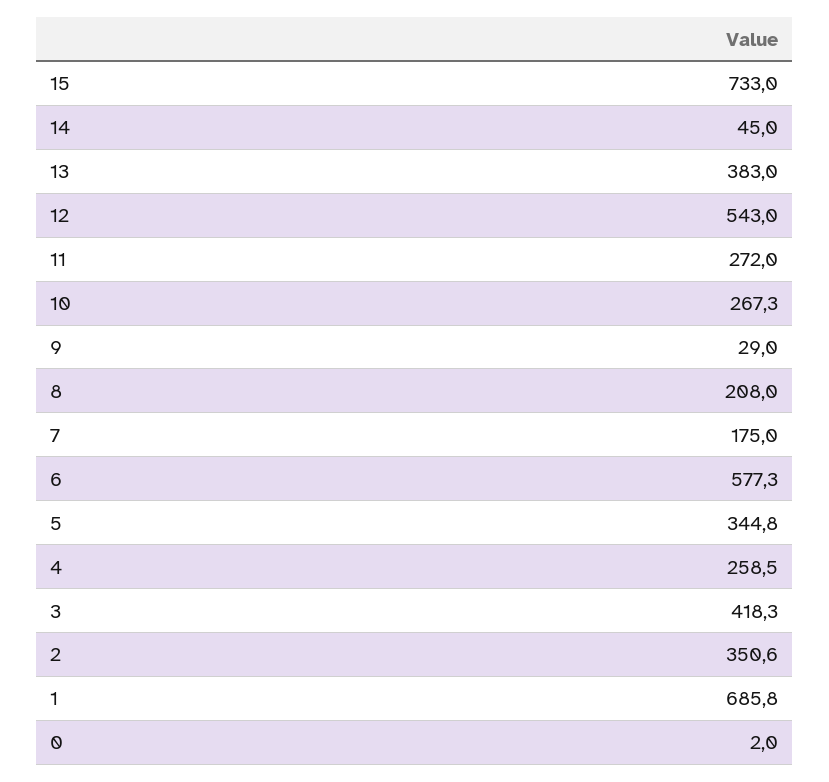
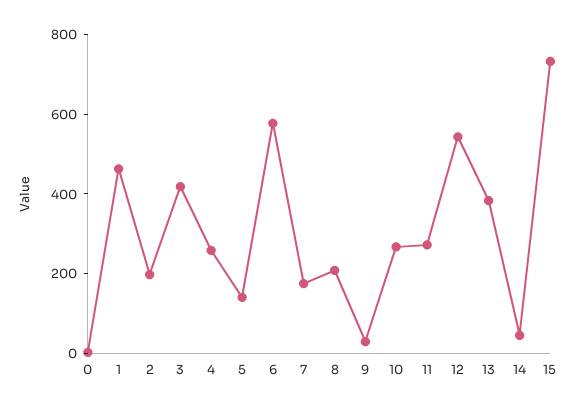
  {
    "15": 733,
    "14": 45,
    "13": 383,
    "12": 543,
    "11": 272,
    "10": 267.3,
    "9": 29,
    "8": 208,
    "7": 175,
    "6": 577.3,
-   "5": 344.8,
+   "5": 150,
    "4": 258.5,
    "3": 418.3,
-   "2": 350.6,
+   "2": 200,
-   "1": 685.8,
+   "1": 450,
    "0": 2
  }

